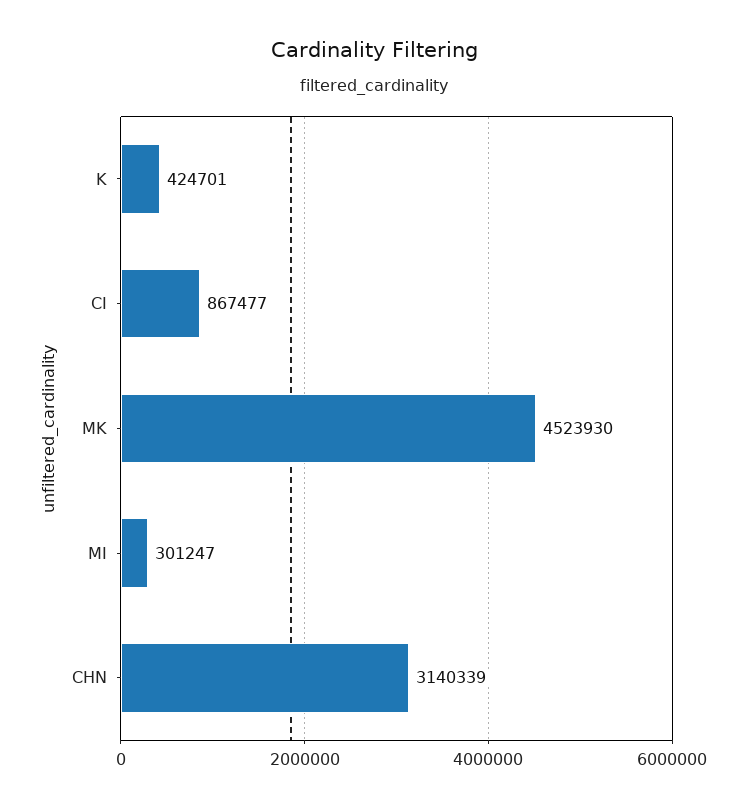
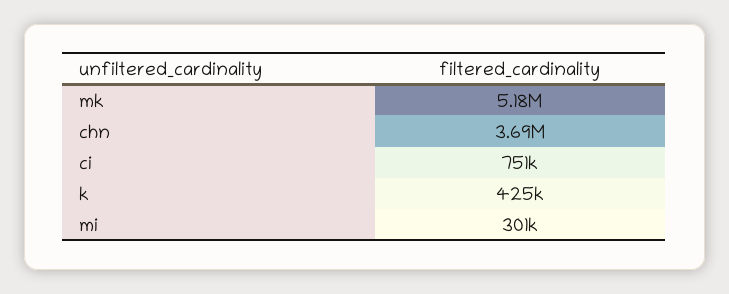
  {
    "K": 424701,
-   "CI": 867477,
+   "CI": 751000,
-   "MK": 4523930,
+   "MK": 5180000,
    "MI": 301247,
-   "CHN": 3140339
+   "CHN": 3690000
  }

